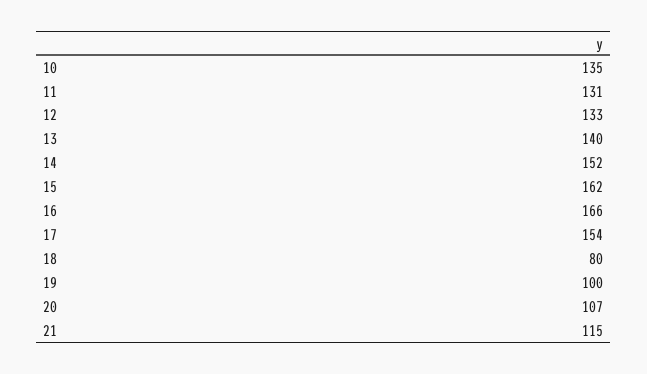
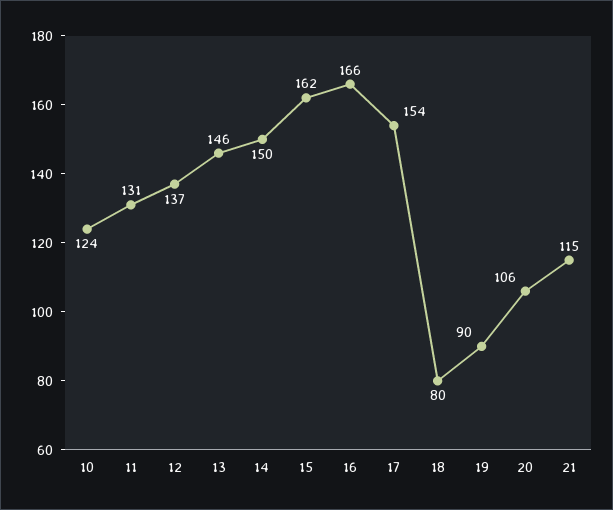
  {
-   "10": 135,
+   "10": 124,
    "11": 131,
-   "12": 133,
+   "12": 137,
-   "13": 140,
+   "13": 146,
-   "14": 152,
+   "14": 150,
    "15": 162,
    "16": 166,
    "17": 154,
    "18": 80,
-   "19": 100,
+   "19": 90,
-   "20": 107,
+   "20": 106,
    "21": 115
  }

